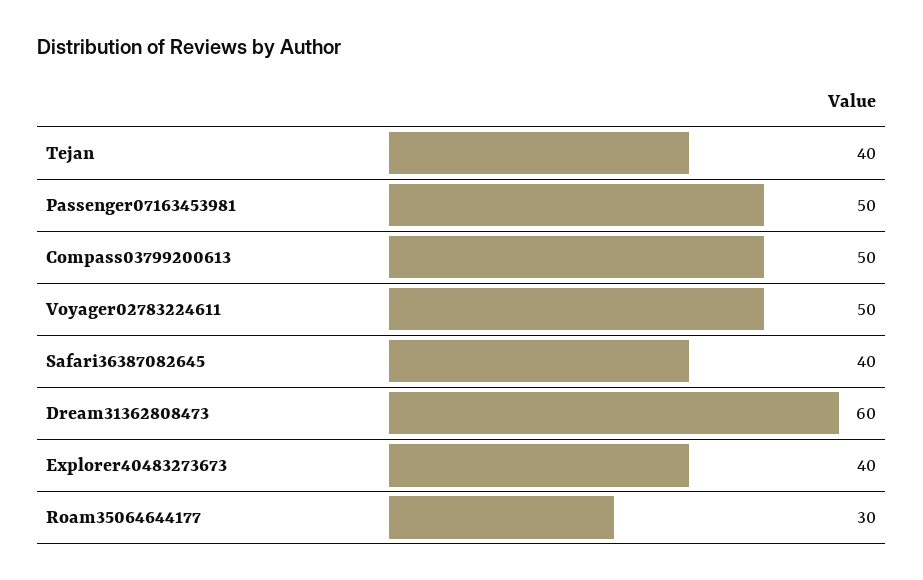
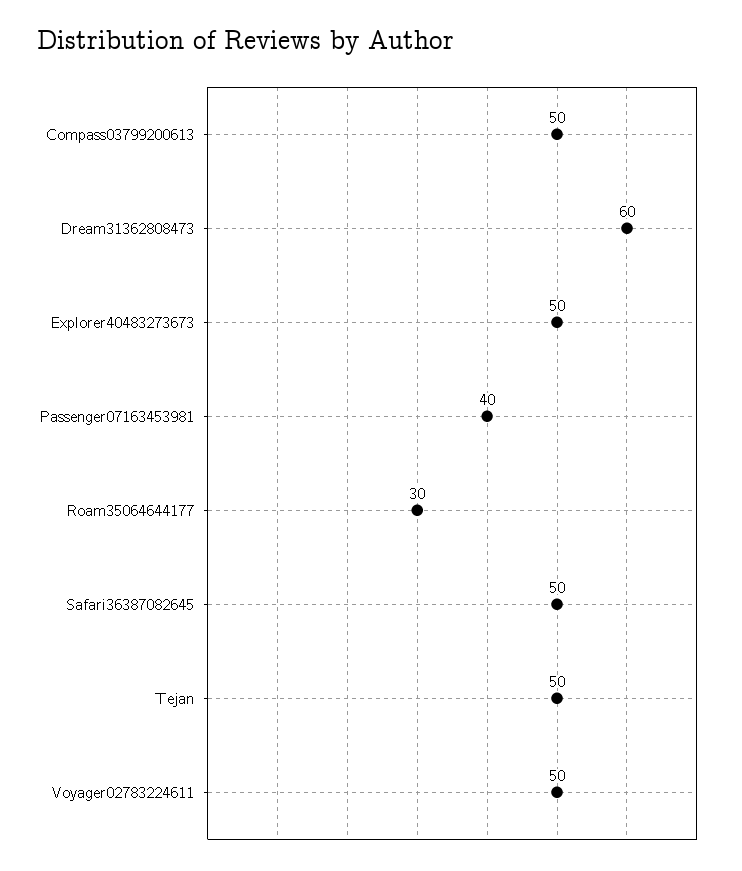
  {
-   "Tejan": 40,
+   "Tejan": 50,
-   "Passenger07163453981": 50,
+   "Passenger07163453981": 40,
    "Compass03799200613": 50,
    "Voyager02783224611": 50,
-   "Safari36387082645": 40,
+   "Safari36387082645": 50,
    "Dream31362808473": 60,
-   "Explorer40483273673": 40,
+   "Explorer40483273673": 50,
    "Roam35064644177": 30
  }

